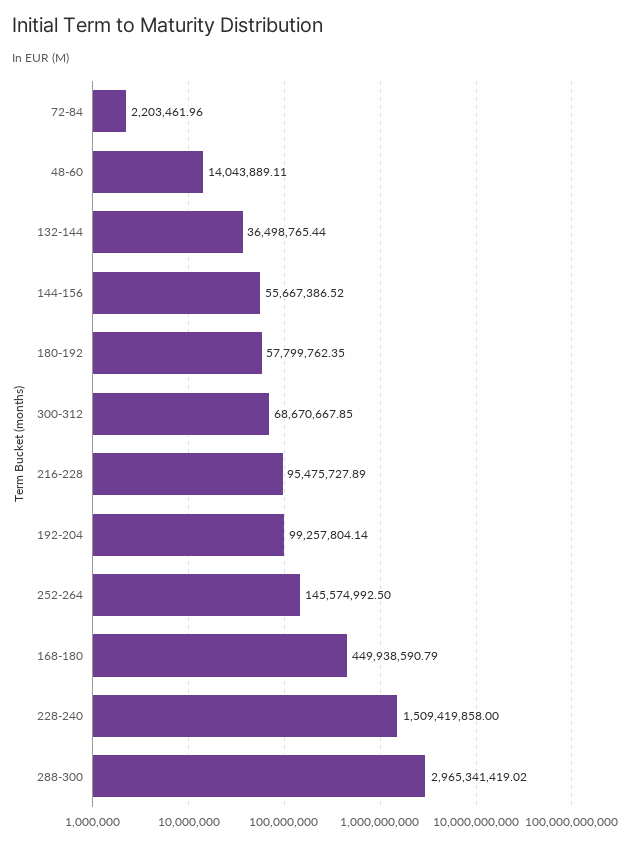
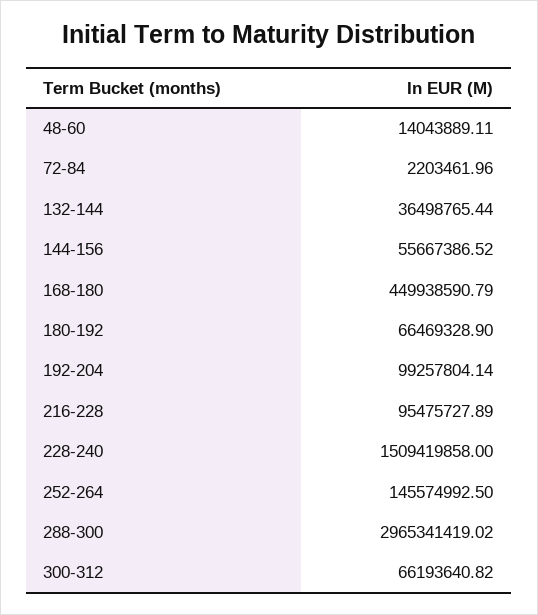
  {
    "72-84": 2203461.96,
    "48-60": 14043889.11,
    "132-144": 36498765.44,
    "144-156": 55667386.52,
-   "180-192": 57799762.35,
+   "180-192": 66469328.9,
-   "300-312": 68670667.85,
+   "300-312": 66193640.82,
    "216-228": 95475727.89,
    "192-204": 99257804.14,
    "252-264": 145574992.5,
    "168-180": 449938590.79,
    "228-240": 1509419858,
    "288-300": 2965341419.02
  }

